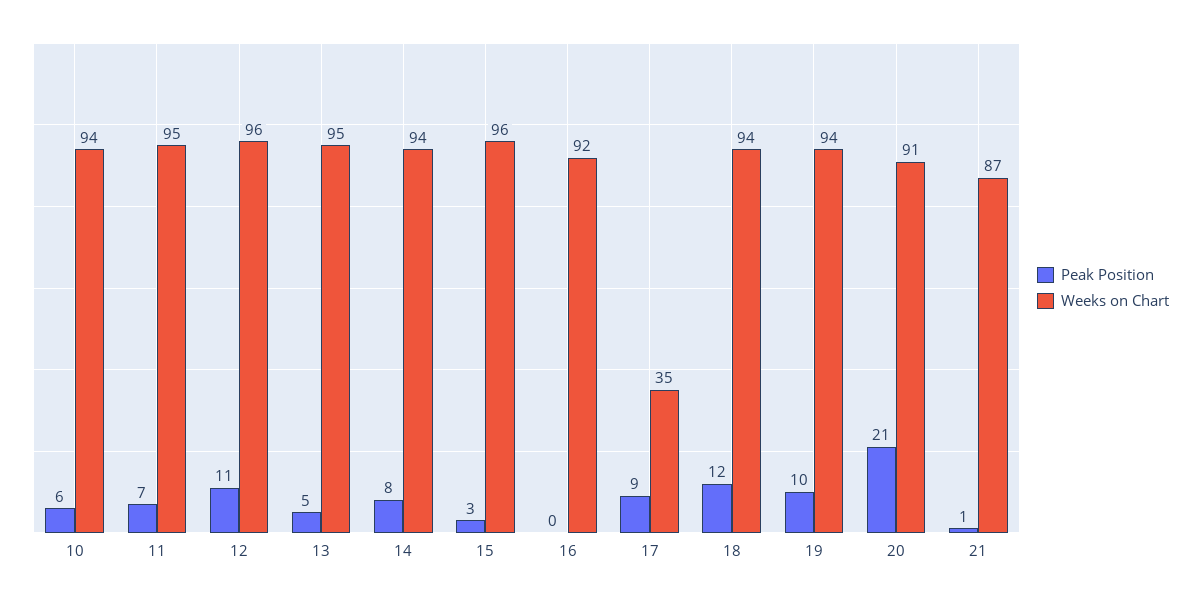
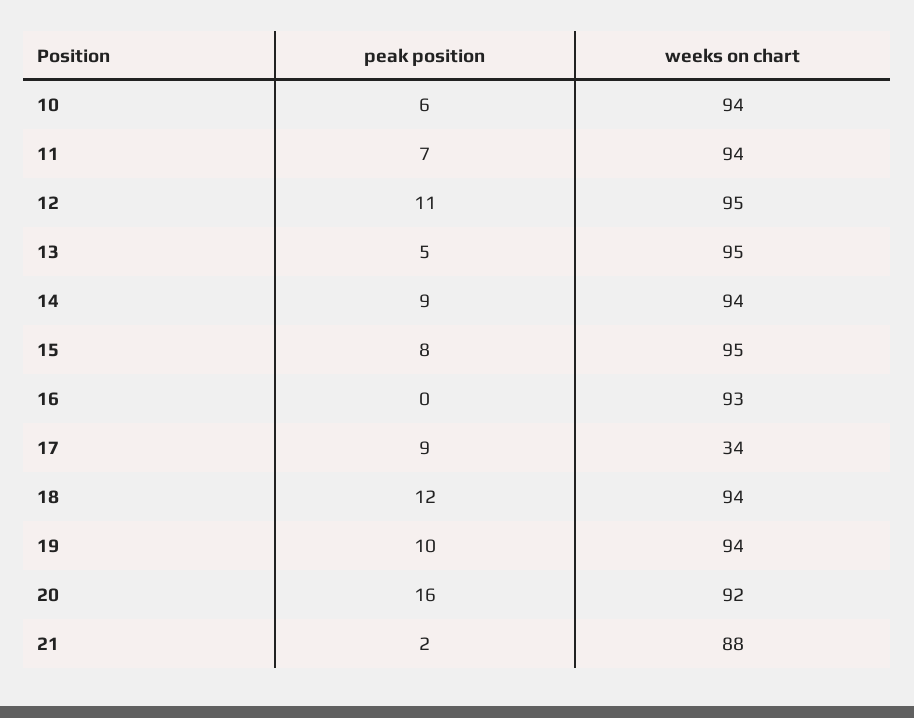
  {
    "Peak Position": {
      "10": 6,
      "11": 7,
      "12": 11,
      "13": 5,
-     "14": 8,
+     "14": 9,
-     "15": 3,
+     "15": 8,
      "16": 0,
      "17": 9,
      "18": 12,
      "19": 10,
-     "20": 21,
+     "20": 16,
-     "21": 1
+     "21": 2
    },
    "Weeks on Chart": {
      "10": 94,
-     "11": 95,
+     "11": 94,
-     "12": 96,
+     "12": 95,
      "13": 95,
      "14": 94,
-     "15": 96,
+     "15": 95,
-     "16": 92,
+     "16": 93,
-     "17": 35,
+     "17": 34,
      "18": 94,
      "19": 94,
-     "20": 91,
+     "20": 92,
-     "21": 87
+     "21": 88
    }
  }

